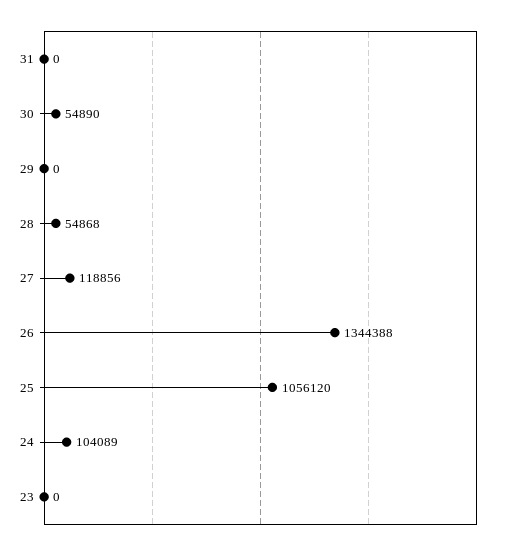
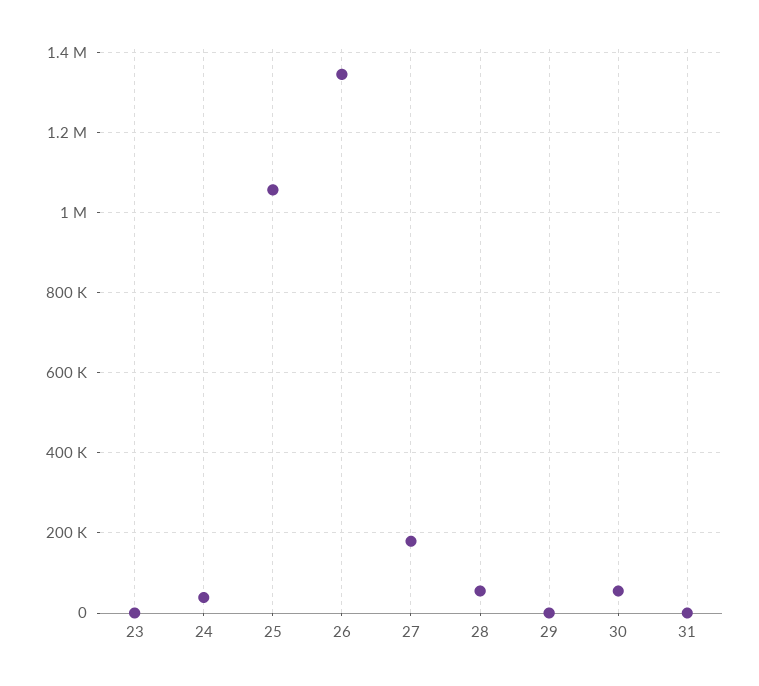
  {
    "31": 0,
    "30": 54890,
    "29": 0,
    "28": 54868,
-   "27": 118856,
+   "27": 180000,
    "26": 1344388,
    "25": 1056120,
-   "24": 104089,
+   "24": 40000,
    "23": 0
  }

